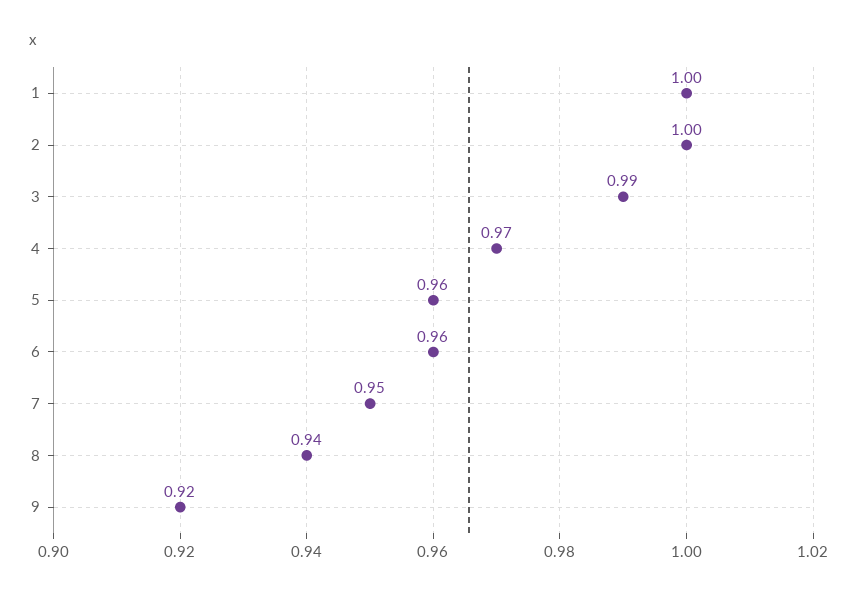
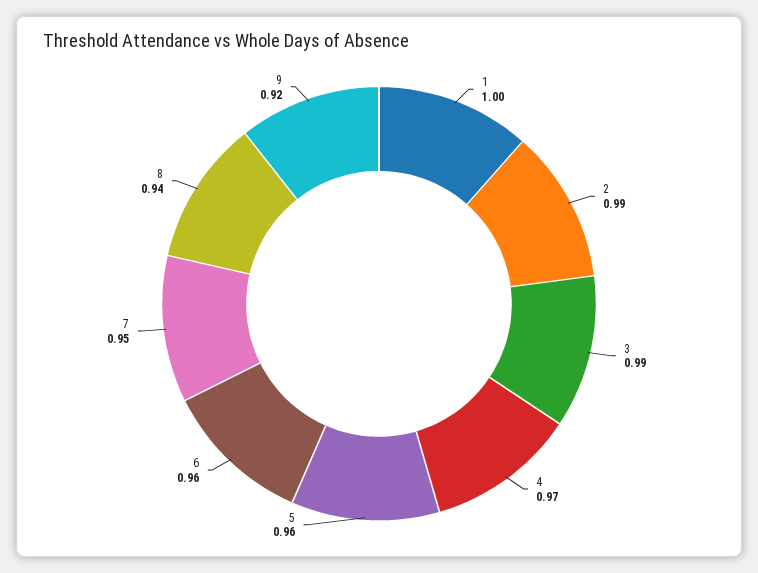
  {
    "1": 1,
-   "2": 1,
+   "2": 0.99,
    "3": 0.99,
    "4": 0.97,
    "5": 0.96,
    "6": 0.96,
    "7": 0.95,
    "8": 0.94,
    "9": 0.92
  }

